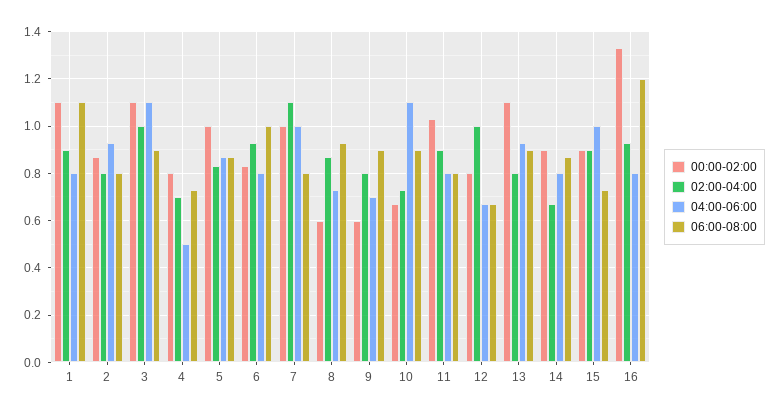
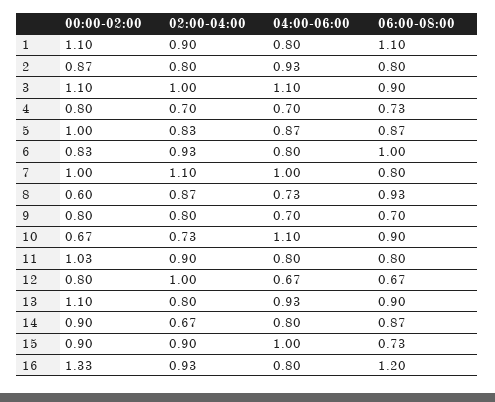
  {
    "00:00-02:00": {
      "1": 1.1,
      "2": 0.87,
      "3": 1.1,
      "4": 0.8,
      "5": 1,
      "6": 0.83,
      "7": 1,
      "8": 0.6,
-     "9": 0.6,
+     "9": 0.8,
      "10": 0.67,
      "11": 1.03,
      "12": 0.8,
      "13": 1.1,
      "14": 0.9,
      "15": 0.9,
      "16": 1.33
    },
    "02:00-04:00": {
      "1": 0.9,
      "2": 0.8,
      "3": 1,
      "4": 0.7,
      "5": 0.83,
      "6": 0.93,
      "7": 1.1,
      "8": 0.87,
      "9": 0.8,
      "10": 0.73,
      "11": 0.9,
      "12": 1,
      "13": 0.8,
      "14": 0.67,
      "15": 0.9,
      "16": 0.93
    },
    "04:00-06:00": {
      "1": 0.8,
      "2": 0.93,
      "3": 1.1,
-     "4": 0.5,
+     "4": 0.7,
      "5": 0.87,
      "6": 0.8,
      "7": 1,
      "8": 0.73,
      "9": 0.7,
      "10": 1.1,
      "11": 0.8,
      "12": 0.67,
      "13": 0.93,
      "14": 0.8,
      "15": 1,
      "16": 0.8
    },
    "06:00-08:00": {
      "1": 1.1,
      "2": 0.8,
      "3": 0.9,
      "4": 0.73,
      "5": 0.87,
      "6": 1,
      "7": 0.8,
      "8": 0.93,
-     "9": 0.9,
+     "9": 0.7,
      "10": 0.9,
      "11": 0.8,
      "12": 0.67,
      "13": 0.9,
      "14": 0.87,
      "15": 0.73,
      "16": 1.2
    }
  }

